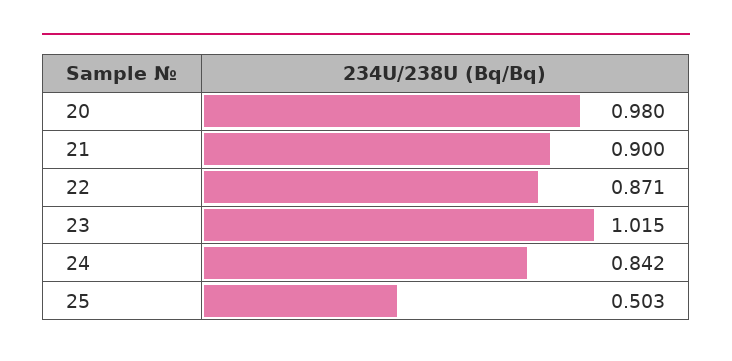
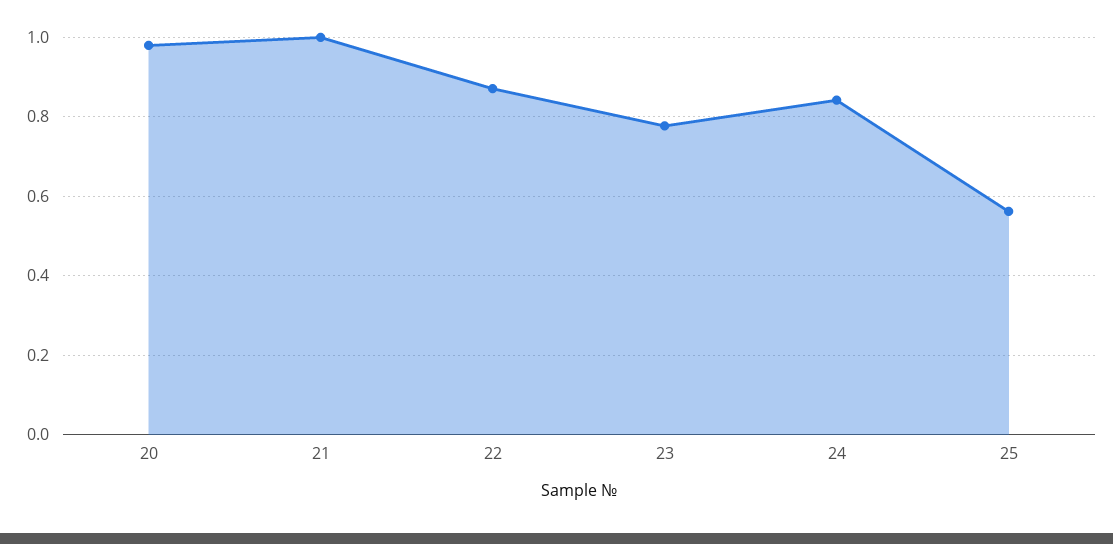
  {
    "20": 0.98,
-   "21": 0.9,
+   "21": 1,
    "22": 0.871,
-   "23": 1.015,
+   "23": 0.78,
    "24": 0.842,
-   "25": 0.503
+   "25": 0.56
  }

